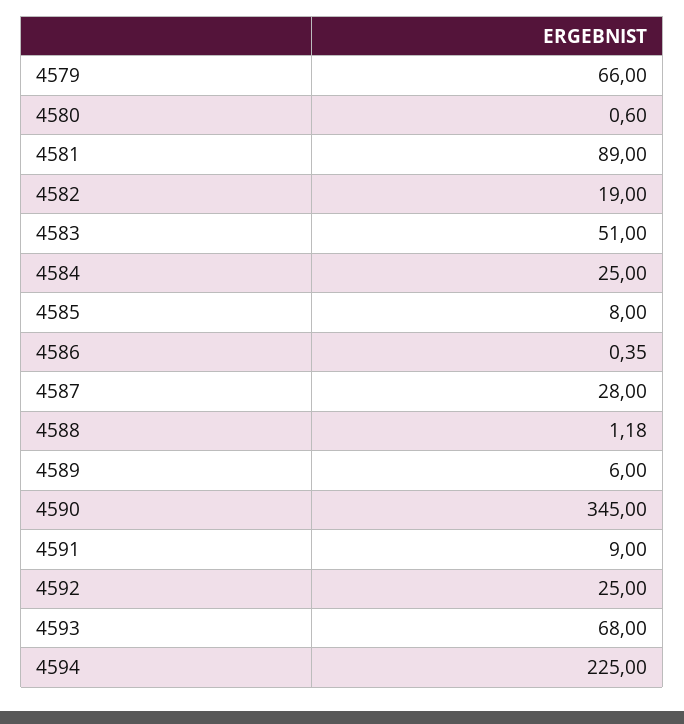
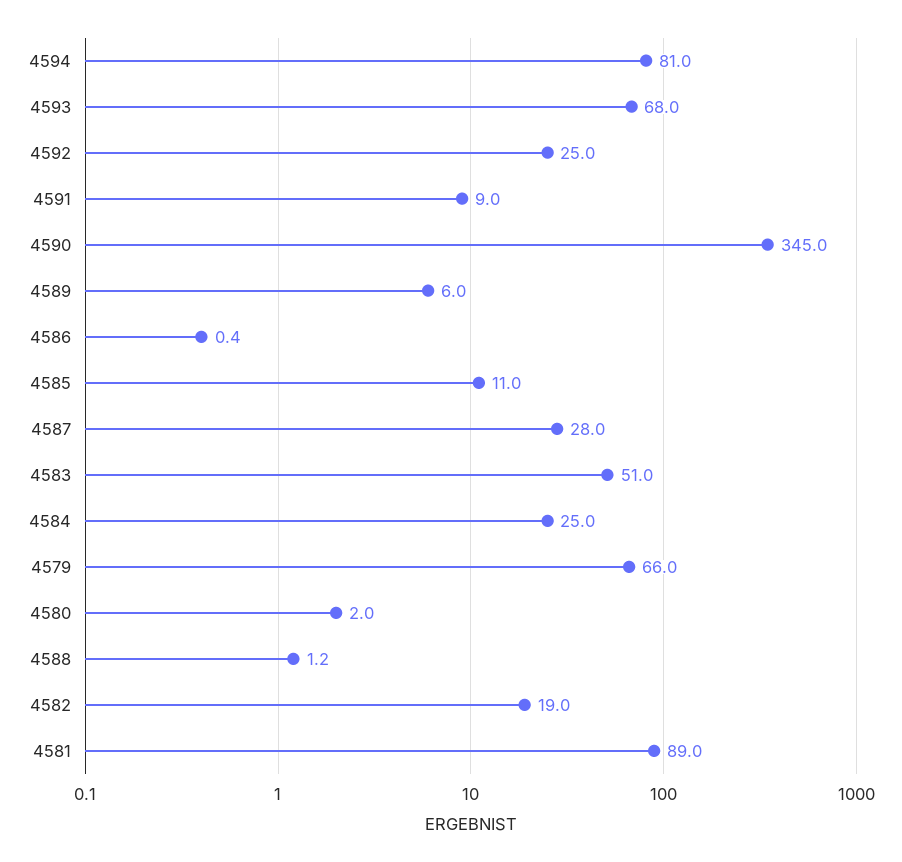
  {
    "4579": 66,
-   "4580": 0.6,
+   "4580": 2,
    "4581": 89,
    "4582": 19,
    "4583": 51,
    "4584": 25,
-   "4585": 8,
+   "4585": 11,
    "4586": 0.35,
    "4587": 28,
    "4588": 1.18,
    "4589": 6,
    "4590": 345,
    "4591": 9,
    "4592": 25,
    "4593": 68,
-   "4594": 225
+   "4594": 81
  }

